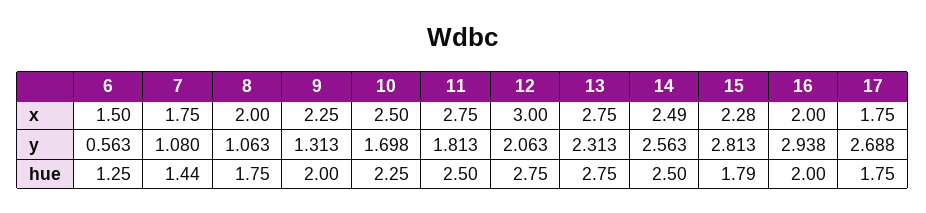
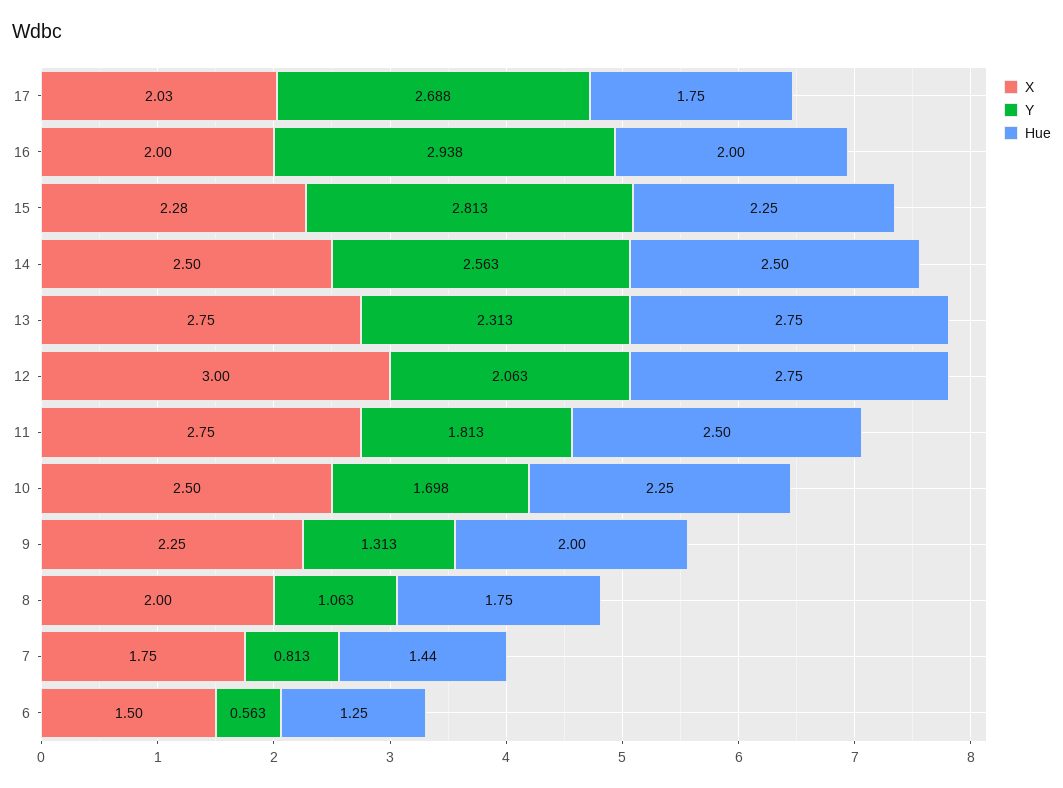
  {
    "x": {
      "6": 1.5,
      "7": 1.75,
      "8": 2,
      "9": 2.25,
      "10": 2.5,
      "11": 2.75,
      "12": 3,
      "13": 2.75,
-     "14": 2.49,
+     "14": 2.5,
      "15": 2.28,
      "16": 2,
-     "17": 1.75
+     "17": 2.03
    },
    "y": {
      "6": 0.563,
-     "7": 1.08,
+     "7": 0.813,
      "8": 1.063,
      "9": 1.313,
      "10": 1.698,
      "11": 1.813,
      "12": 2.063,
      "13": 2.313,
      "14": 2.563,
      "15": 2.813,
      "16": 2.938,
      "17": 2.688
    },
    "hue": {
      "6": 1.25,
      "7": 1.44,
      "8": 1.75,
      "9": 2,
      "10": 2.25,
      "11": 2.5,
      "12": 2.75,
      "13": 2.75,
      "14": 2.5,
-     "15": 1.79,
+     "15": 2.25,
      "16": 2,
      "17": 1.75
    }
  }

